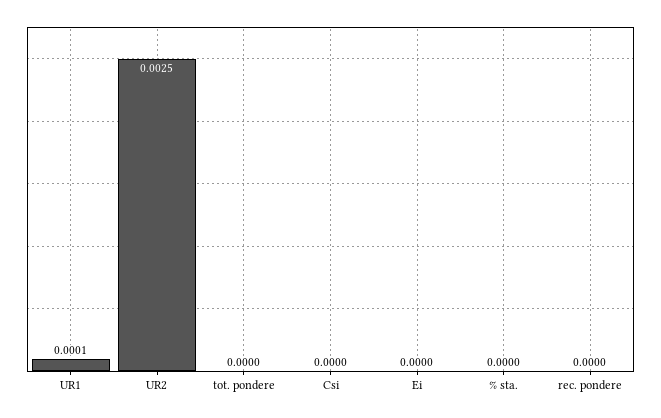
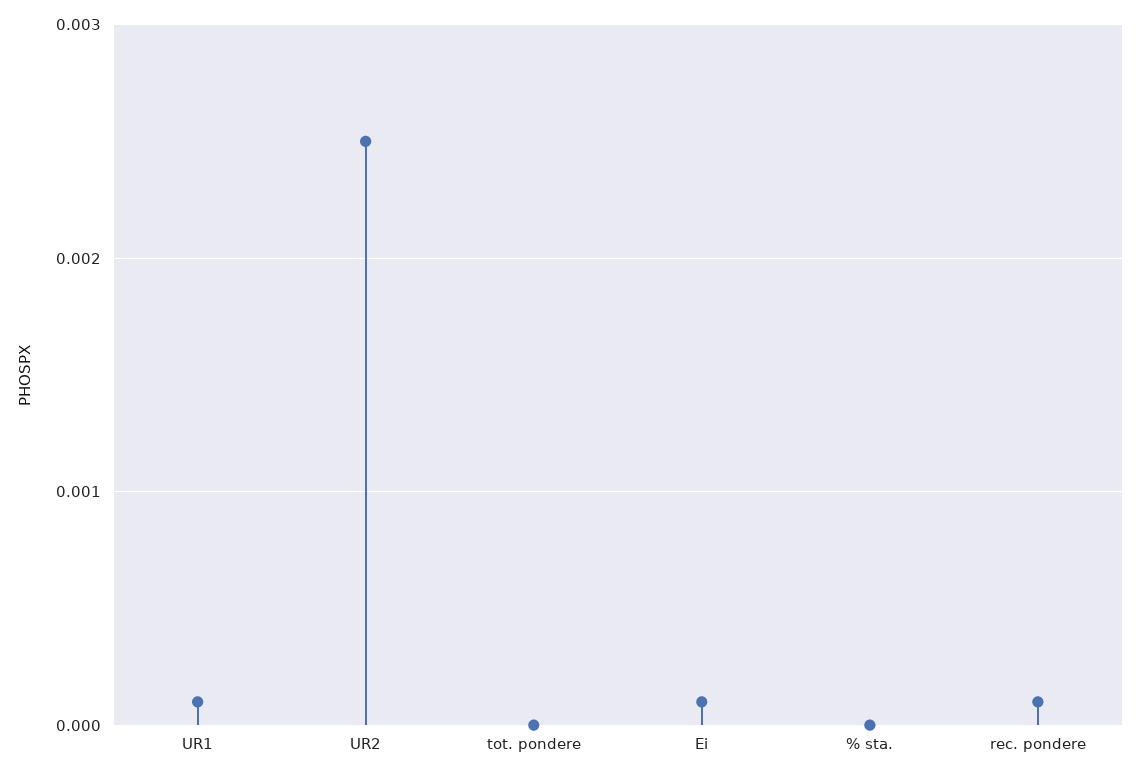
  {
    "UR1": 0.0001,
    "UR2": 0.0025,
    "tot. pondere": 0,
-   "Csi": 0,
-   "Ei": 0,
+   "Ei": 0.0001,
    "% sta.": 0,
-   "rec. pondere": 0
+   "rec. pondere": 0.0001
  }

